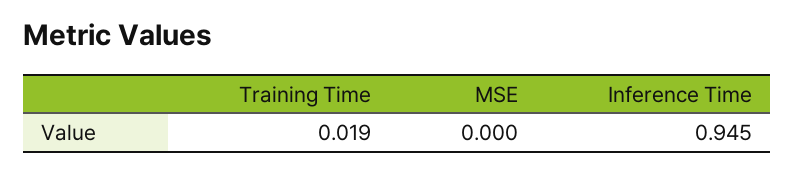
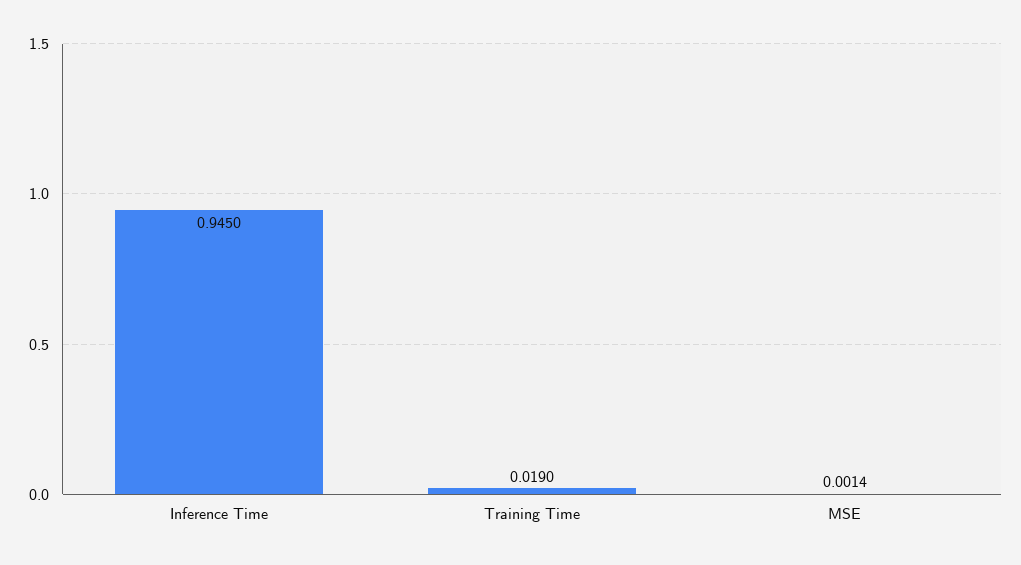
  {
    "Training Time": 0.019,
-   "MSE": 0,
+   "MSE": 0.0014,
    "Inference Time": 0.945
  }

